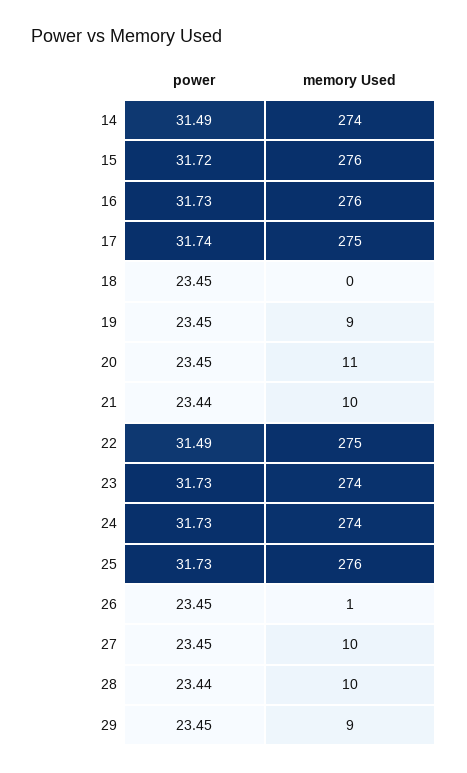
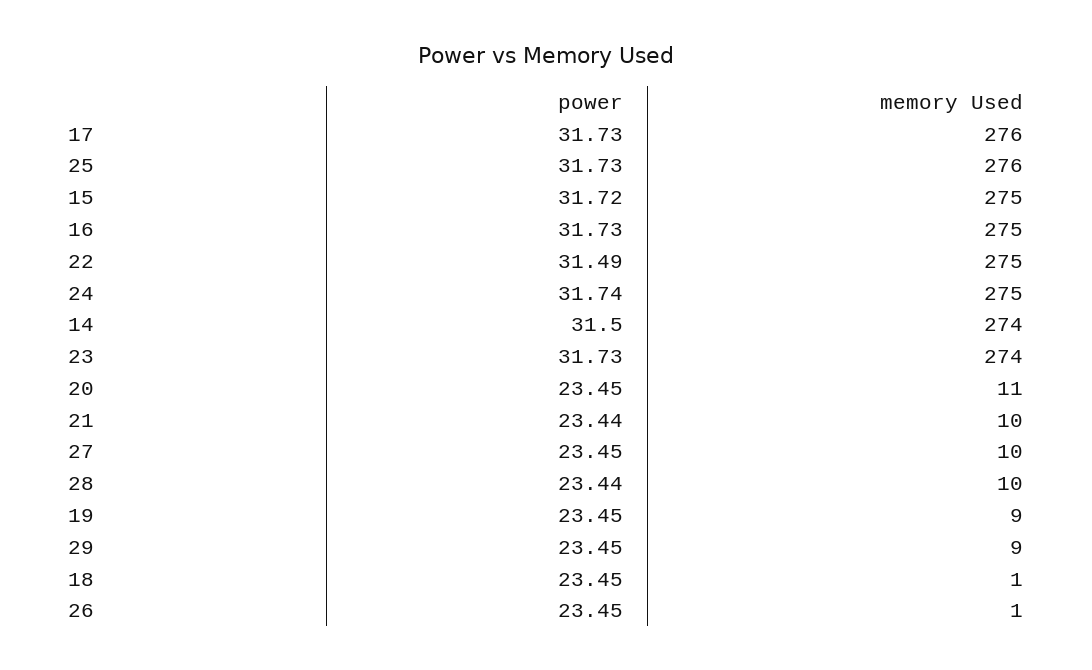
  {
    "power": {
-     "14": 31.49,
+     "14": 31.5,
      "15": 31.72,
      "16": 31.73,
-     "17": 31.74,
+     "17": 31.73,
      "18": 23.45,
      "19": 23.45,
      "20": 23.45,
      "21": 23.44,
      "22": 31.49,
      "23": 31.73,
-     "24": 31.73,
+     "24": 31.74,
      "25": 31.73,
      "26": 23.45,
      "27": 23.45,
      "28": 23.44,
      "29": 23.45
    },
    "memory Used": {
      "14": 274,
-     "15": 276,
+     "15": 275,
-     "16": 276,
+     "16": 275,
-     "17": 275,
+     "17": 276,
-     "18": 0,
+     "18": 1,
      "19": 9,
      "20": 11,
      "21": 10,
      "22": 275,
      "23": 274,
-     "24": 274,
+     "24": 275,
      "25": 276,
      "26": 1,
      "27": 10,
      "28": 10,
      "29": 9
    }
  }

